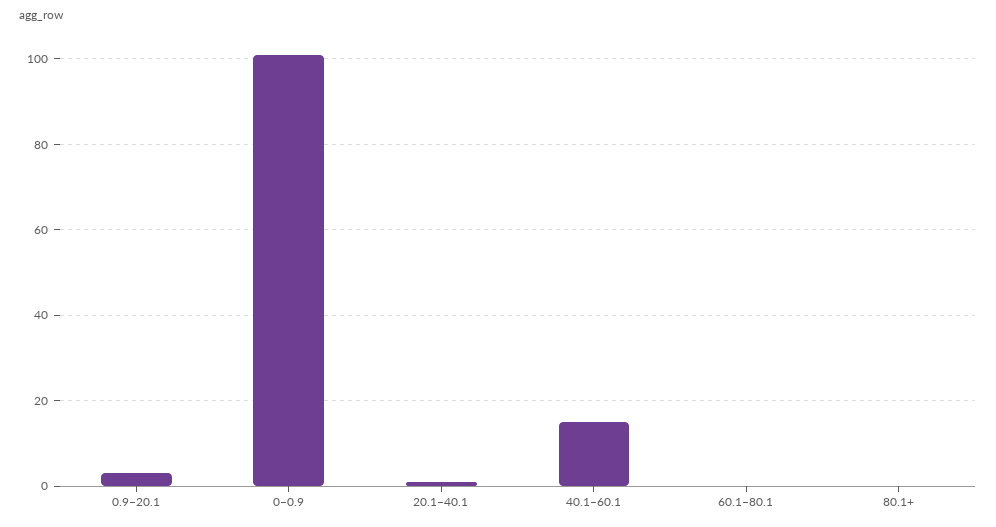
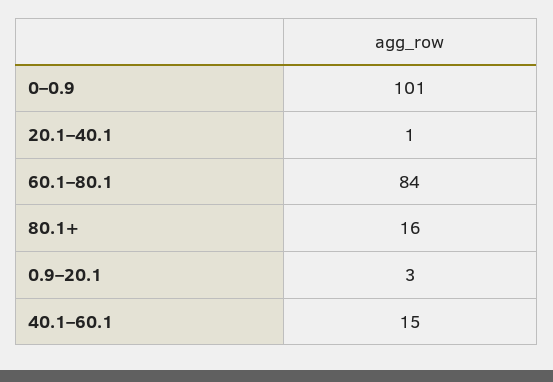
  {
    "0.9–20.1": 3,
    "0–0.9": 101,
    "20.1–40.1": 1,
    "40.1–60.1": 15,
-   "60.1–80.1": 0,
+   "60.1–80.1": 84,
-   "80.1+": 0
+   "80.1+": 16
  }

